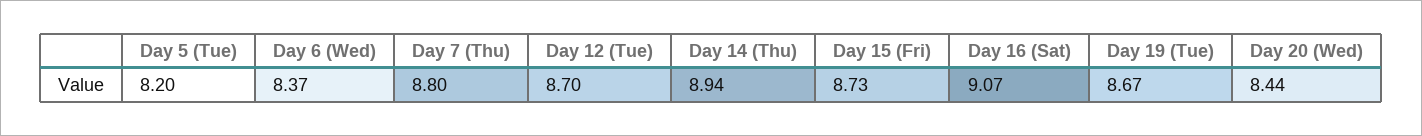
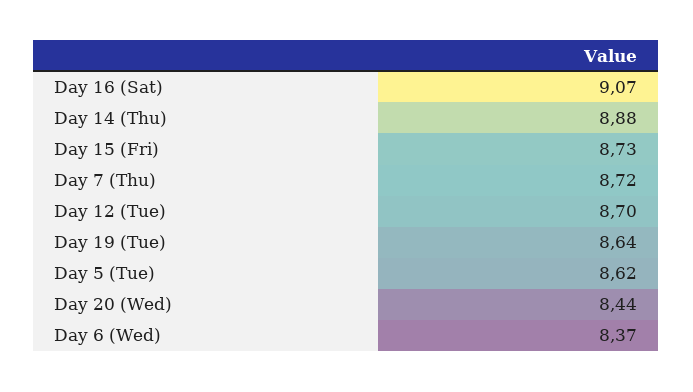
  {
-   "Day 5 (Tue)": 8.2,
+   "Day 5 (Tue)": 8.62,
    "Day 6 (Wed)": 8.37,
-   "Day 7 (Thu)": 8.8,
+   "Day 7 (Thu)": 8.72,
    "Day 12 (Tue)": 8.7,
-   "Day 14 (Thu)": 8.94,
+   "Day 14 (Thu)": 8.88,
    "Day 15 (Fri)": 8.73,
    "Day 16 (Sat)": 9.07,
-   "Day 19 (Tue)": 8.67,
+   "Day 19 (Tue)": 8.64,
    "Day 20 (Wed)": 8.44
  }

